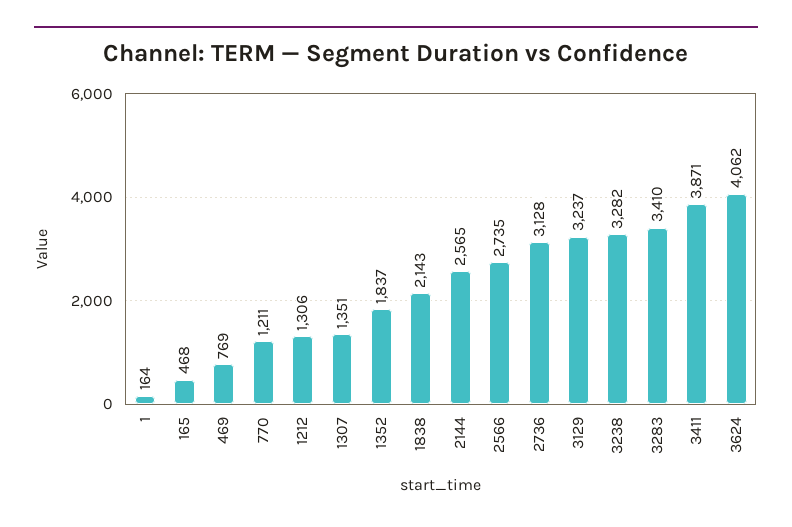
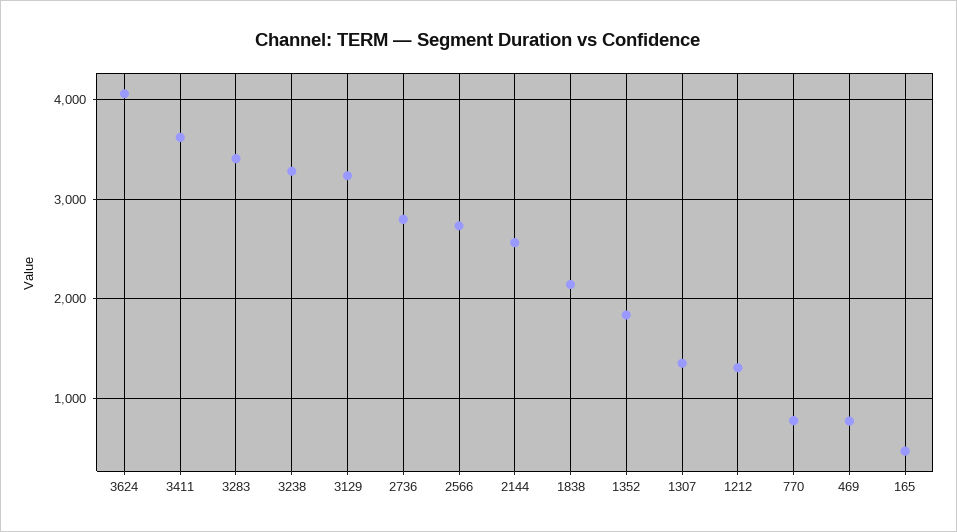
  {
-   "1": 164,
    "165": 468,
    "469": 769,
-   "770": 1211,
+   "770": 800,
    "1212": 1306,
    "1307": 1351,
    "1352": 1837,
    "1838": 2143,
    "2144": 2565,
    "2566": 2735,
-   "2736": 3128,
+   "2736": 2800,
    "3129": 3237,
    "3238": 3282,
    "3283": 3410,
-   "3411": 3871,
+   "3411": 3600,
    "3624": 4062
  }

